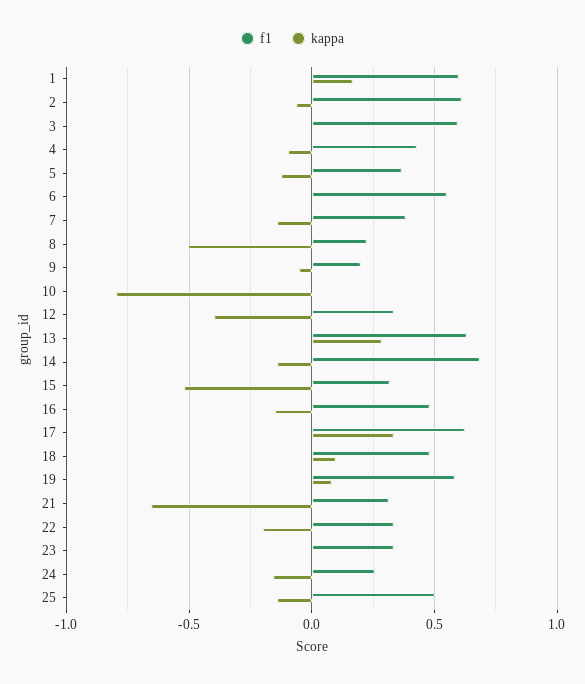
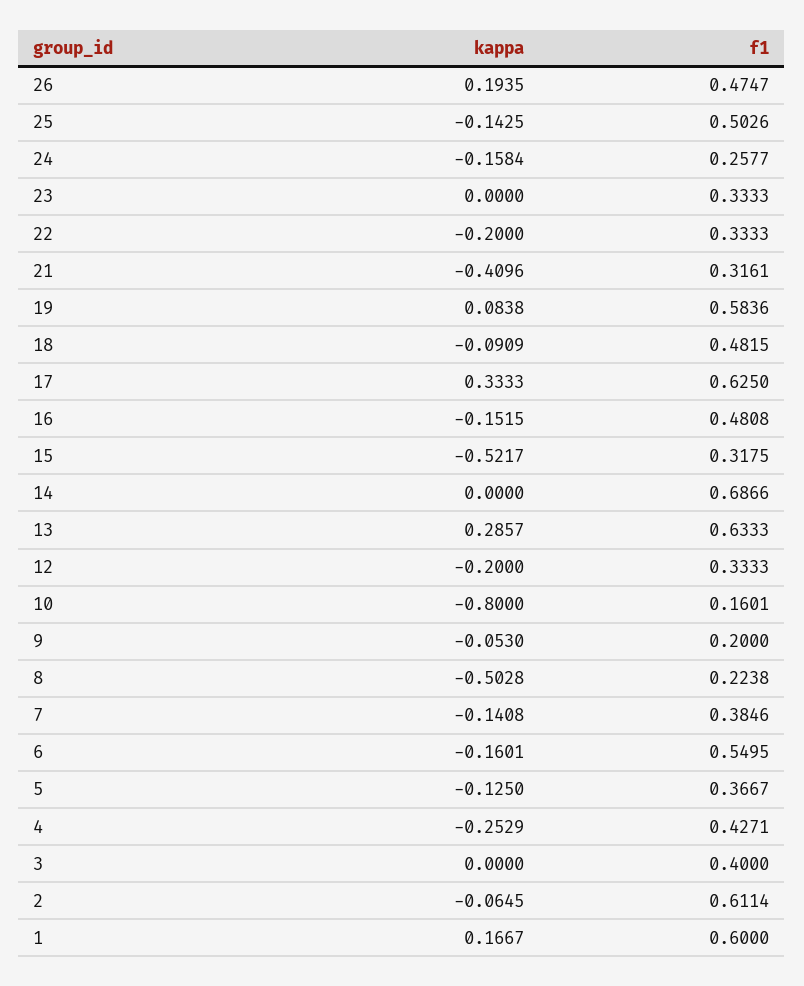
  {
    "f1": {
      "1": 0.6,
      "2": 0.6114,
-     "3": 0.6,
+     "3": 0.4,
      "4": 0.4271,
      "5": 0.3667,
      "6": 0.5495,
      "7": 0.3846,
      "8": 0.2238,
      "9": 0.2,
-     "10": 0,
+     "10": 0.1601,
      "12": 0.3333,
      "13": 0.6333,
      "14": 0.6866,
      "15": 0.3175,
      "16": 0.4808,
      "17": 0.625,
      "18": 0.4815,
      "19": 0.5836,
      "21": 0.3161,
      "22": 0.3333,
      "23": 0.3333,
      "24": 0.2577,
-     "25": 0.5026
+     "25": 0.5026,
+     "26": 0.4747
    },
    "kappa": {
      "1": 0.1667,
      "2": -0.0645,
      "3": 0,
-     "4": -0.1,
+     "4": -0.2529,
      "5": -0.125,
-     "6": 0,
+     "6": -0.1601,
      "7": -0.1408,
      "8": -0.5028,
      "9": -0.053,
      "10": -0.8,
-     "12": -0.4,
+     "12": -0.2,
      "13": 0.2857,
-     "14": -0.15,
+     "14": 0,
      "15": -0.5217,
      "16": -0.1515,
      "17": 0.3333,
-     "18": 0.1,
+     "18": -0.0909,
      "19": 0.0838,
-     "21": -0.65,
+     "21": -0.4096,
      "22": -0.2,
      "23": 0,
      "24": -0.1584,
-     "25": -0.1425
+     "25": -0.1425,
+     "26": 0.1935
    }
  }

